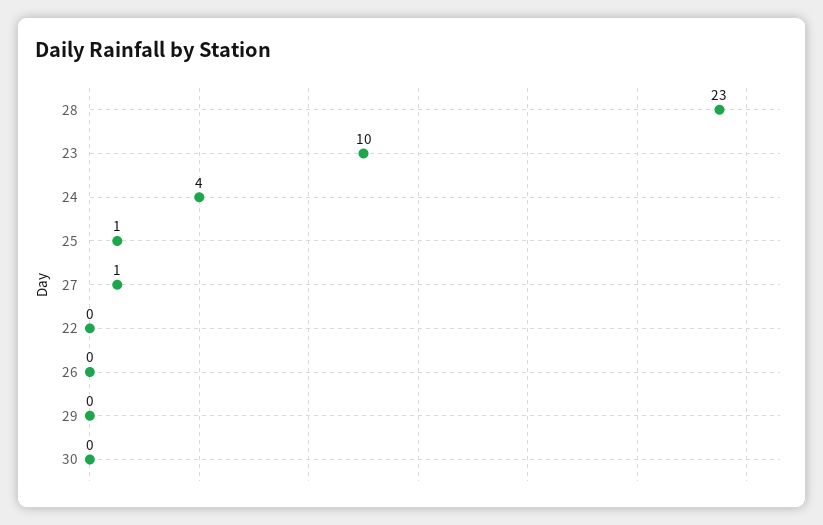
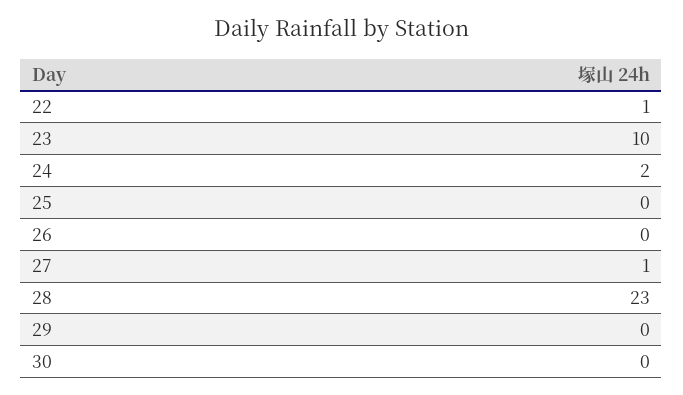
  {
    "28": 23,
    "23": 10,
-   "24": 4,
+   "24": 2,
-   "25": 1,
+   "25": 0,
    "27": 1,
-   "22": 0,
+   "22": 1,
    "26": 0,
    "29": 0,
    "30": 0
  }

